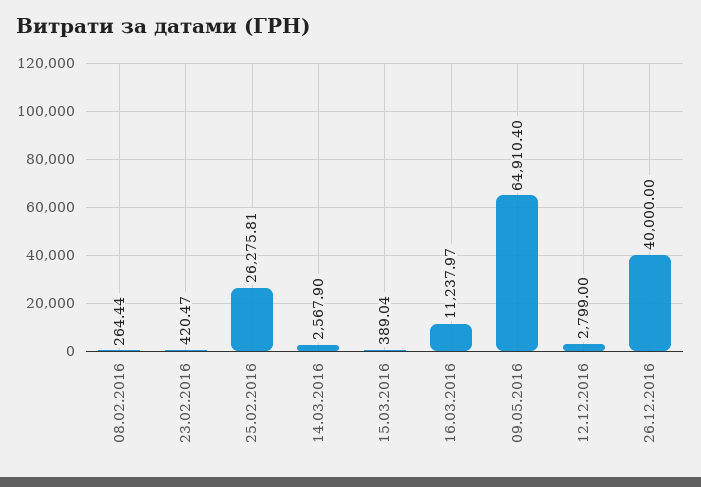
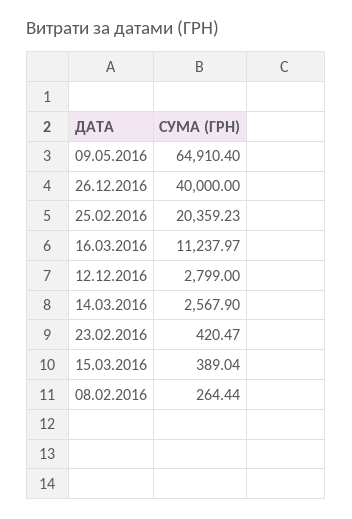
  {
    "08.02.2016": 264.44,
    "23.02.2016": 420.47,
-   "25.02.2016": 26275.81,
+   "25.02.2016": 20359.23,
    "14.03.2016": 2567.9,
    "15.03.2016": 389.04,
    "16.03.2016": 11237.97,
    "09.05.2016": 64910.4,
    "12.12.2016": 2799,
    "26.12.2016": 40000
  }

